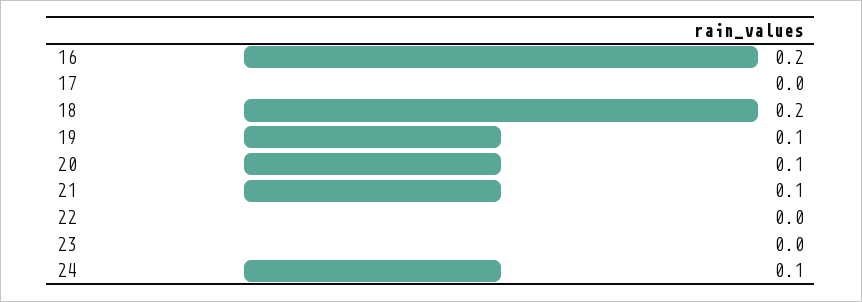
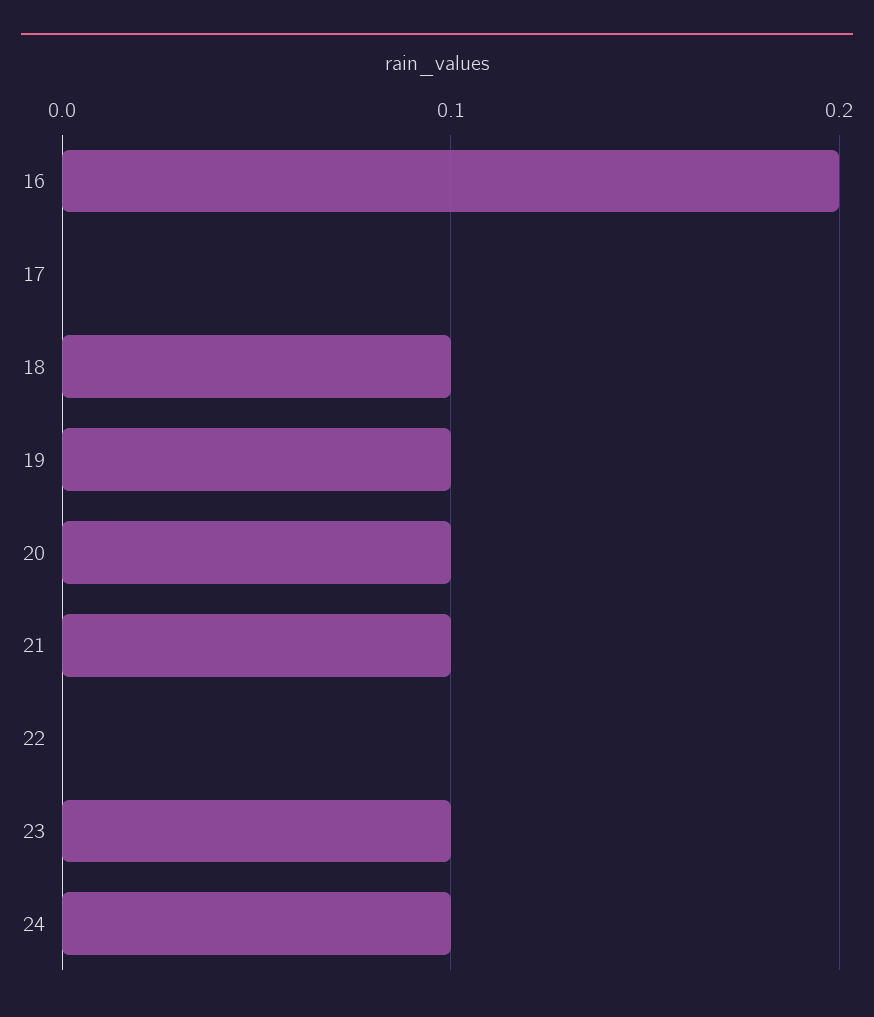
  {
    "16": 0.2,
    "17": 0,
-   "18": 0.2,
+   "18": 0.1,
    "19": 0.1,
    "20": 0.1,
    "21": 0.1,
    "22": 0,
-   "23": 0,
+   "23": 0.1,
    "24": 0.1
  }

